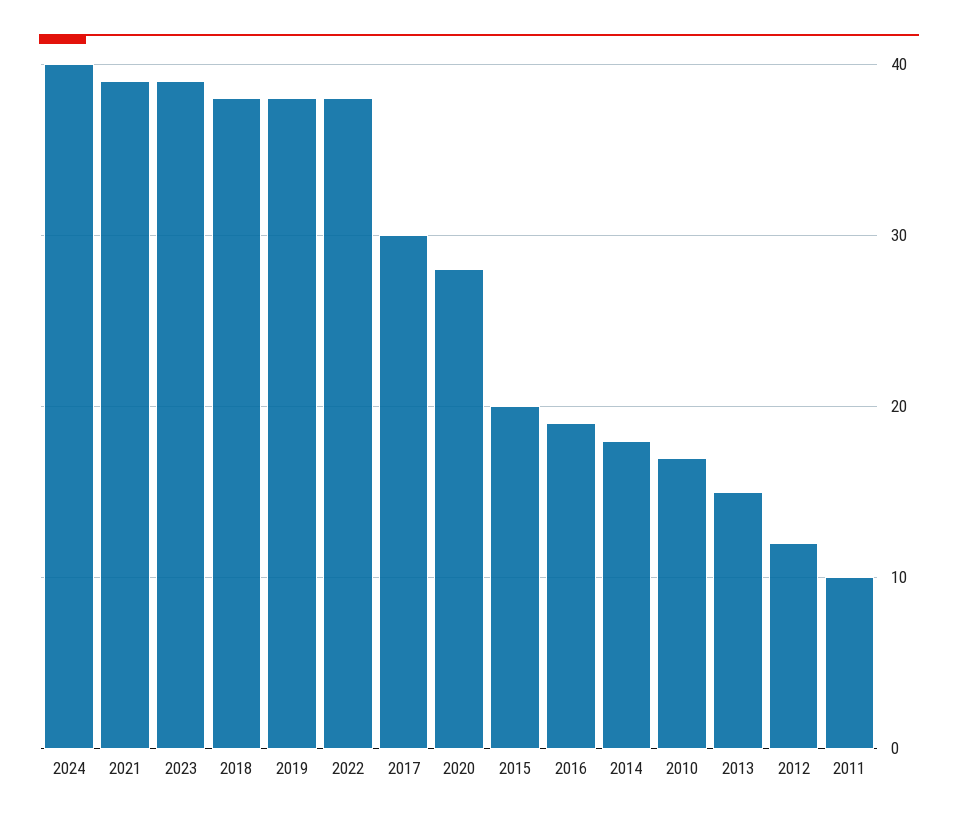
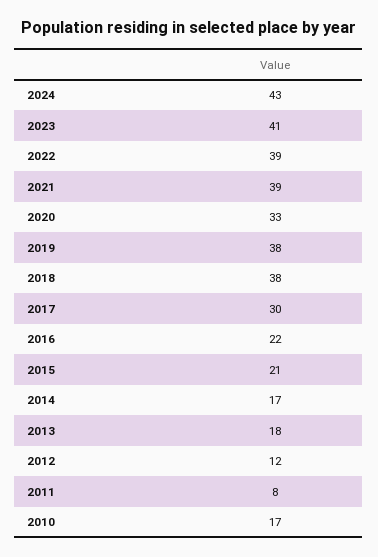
  {
-   "2024": 40,
+   "2024": 43,
    "2021": 39,
-   "2023": 39,
+   "2023": 41,
    "2018": 38,
    "2019": 38,
-   "2022": 38,
+   "2022": 39,
    "2017": 30,
-   "2020": 28,
+   "2020": 33,
-   "2015": 20,
+   "2015": 21,
-   "2016": 19,
+   "2016": 22,
-   "2014": 18,
+   "2014": 17,
    "2010": 17,
-   "2013": 15,
+   "2013": 18,
    "2012": 12,
-   "2011": 10
+   "2011": 8
  }

